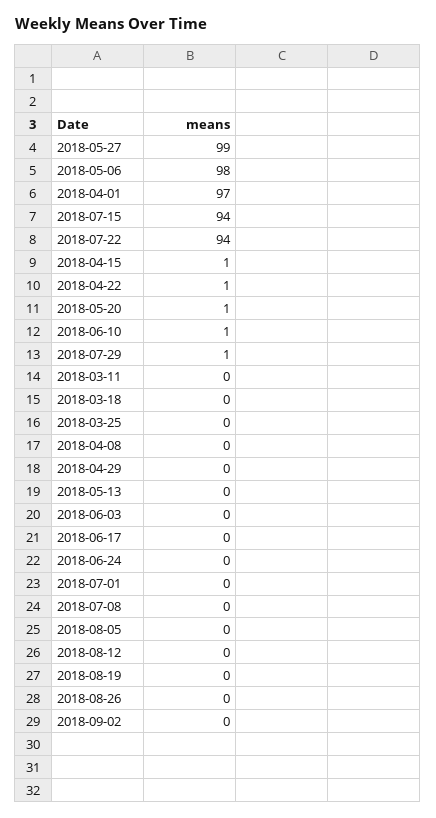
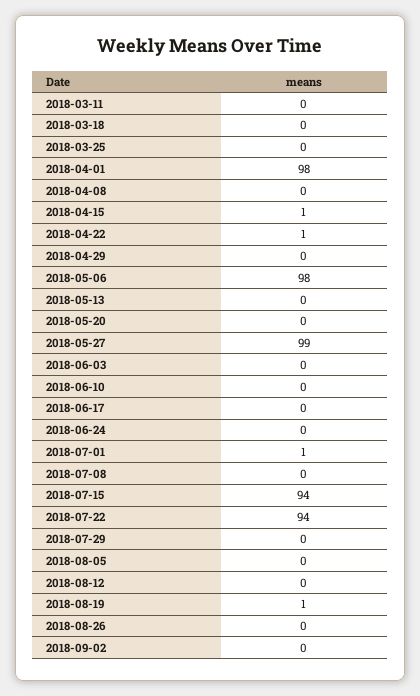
  {
    "2018-05-27": 99,
    "2018-05-06": 98,
-   "2018-04-01": 97,
+   "2018-04-01": 98,
    "2018-07-15": 94,
    "2018-07-22": 94,
    "2018-04-15": 1,
    "2018-04-22": 1,
-   "2018-05-20": 1,
+   "2018-05-20": 0,
-   "2018-06-10": 1,
+   "2018-06-10": 0,
-   "2018-07-29": 1,
+   "2018-07-29": 0,
    "2018-03-11": 0,
    "2018-03-18": 0,
    "2018-03-25": 0,
    "2018-04-08": 0,
    "2018-04-29": 0,
    "2018-05-13": 0,
    "2018-06-03": 0,
    "2018-06-17": 0,
    "2018-06-24": 0,
-   "2018-07-01": 0,
+   "2018-07-01": 1,
    "2018-07-08": 0,
    "2018-08-05": 0,
    "2018-08-12": 0,
-   "2018-08-19": 0,
+   "2018-08-19": 1,
    "2018-08-26": 0,
    "2018-09-02": 0
  }

